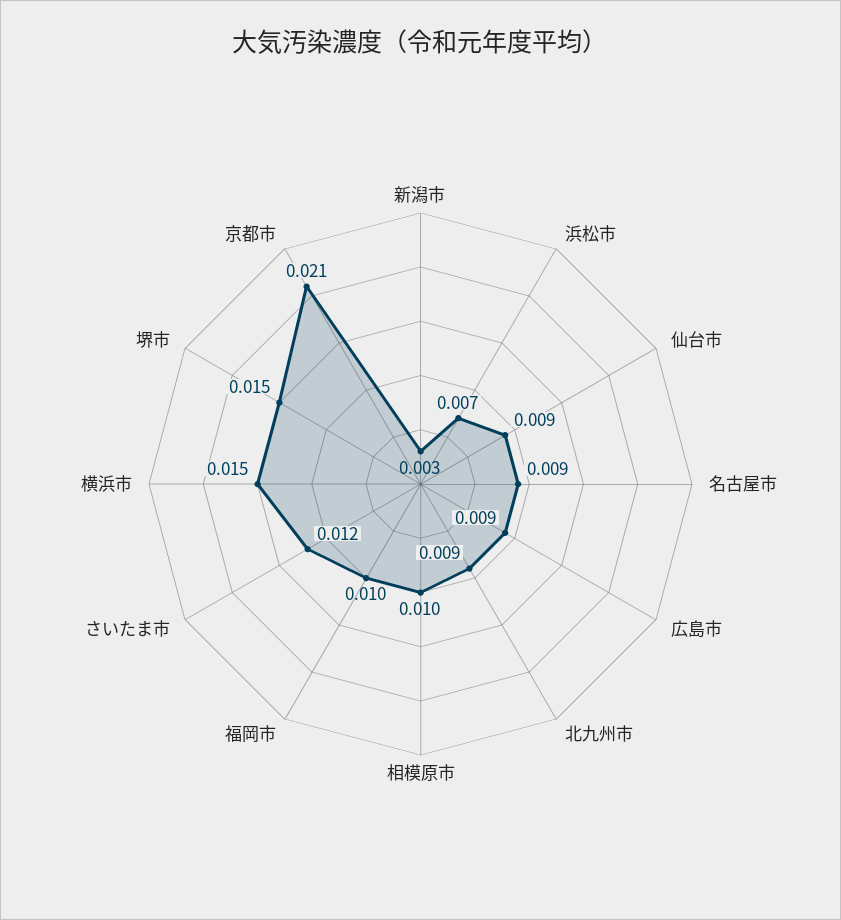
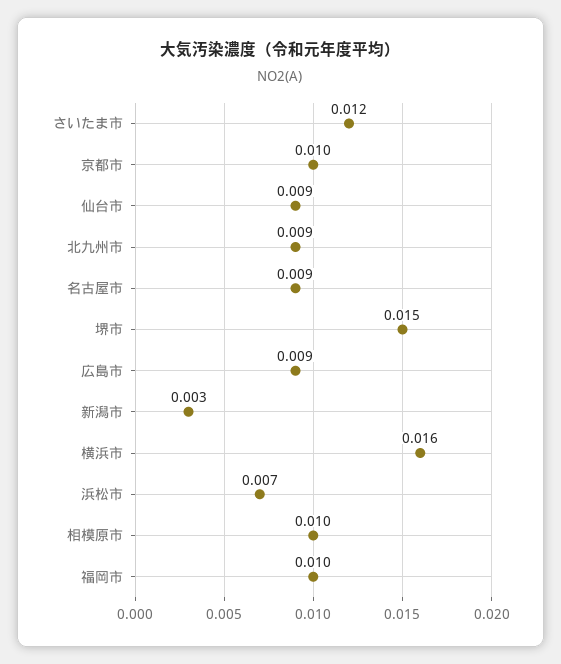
  {
    "新潟市": 0.003,
    "浜松市": 0.007,
    "仙台市": 0.009,
    "名古屋市": 0.009,
    "広島市": 0.009,
    "北九州市": 0.009,
    "相模原市": 0.01,
    "福岡市": 0.01,
    "さいたま市": 0.012,
-   "横浜市": 0.015,
+   "横浜市": 0.016,
    "堺市": 0.015,
-   "京都市": 0.021
+   "京都市": 0.01
  }

